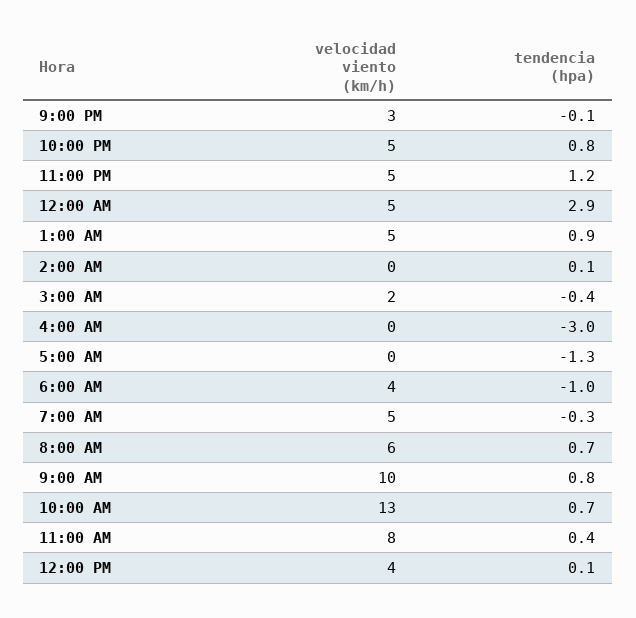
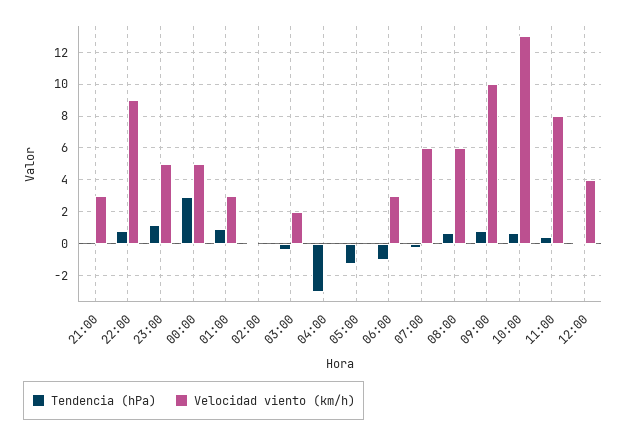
  {
    "velocidad viento (km/h)": {
      "9:00 PM": 3,
-     "10:00 PM": 5,
+     "10:00 PM": 9,
      "11:00 PM": 5,
      "12:00 AM": 5,
-     "1:00 AM": 5,
+     "1:00 AM": 3,
      "2:00 AM": 0,
      "3:00 AM": 2,
      "4:00 AM": 0,
      "5:00 AM": 0,
-     "6:00 AM": 4,
+     "6:00 AM": 3,
-     "7:00 AM": 5,
+     "7:00 AM": 6,
      "8:00 AM": 6,
      "9:00 AM": 10,
      "10:00 AM": 13,
      "11:00 AM": 8,
      "12:00 PM": 4
    },
    "tendencia (hpa)": {
      "9:00 PM": -0.1,
      "10:00 PM": 0.8,
      "11:00 PM": 1.2,
      "12:00 AM": 2.9,
      "1:00 AM": 0.9,
      "2:00 AM": 0.1,
      "3:00 AM": -0.4,
      "4:00 AM": -3,
      "5:00 AM": -1.3,
      "6:00 AM": -1,
      "7:00 AM": -0.3,
      "8:00 AM": 0.7,
      "9:00 AM": 0.8,
      "10:00 AM": 0.7,
      "11:00 AM": 0.4,
      "12:00 PM": 0.1
    }
  }

